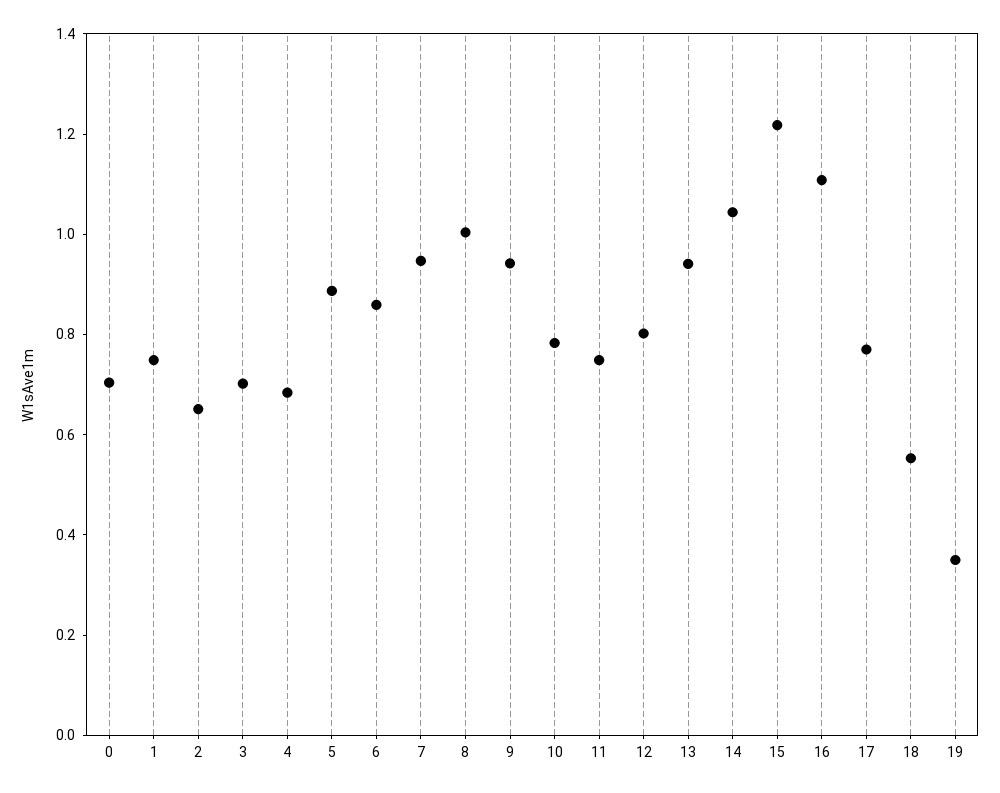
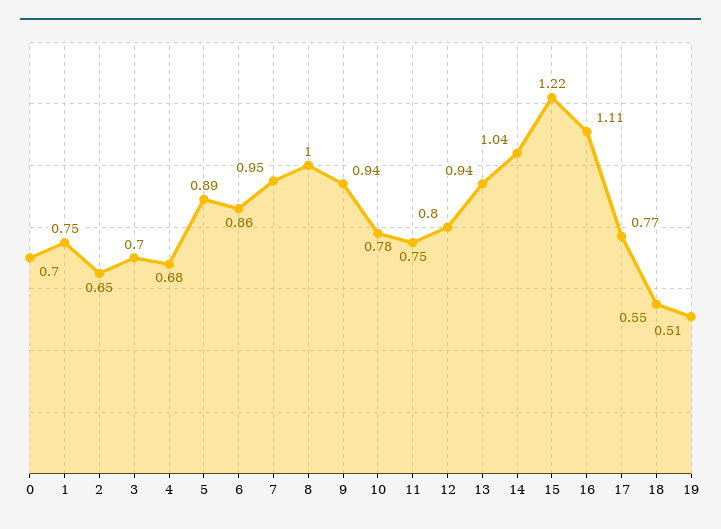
  {
    "0": 0.7,
    "1": 0.75,
    "2": 0.65,
    "3": 0.7,
    "4": 0.68,
    "5": 0.89,
    "6": 0.86,
    "7": 0.95,
    "8": 1,
    "9": 0.94,
    "10": 0.78,
    "11": 0.75,
    "12": 0.8,
    "13": 0.94,
    "14": 1.04,
    "15": 1.22,
    "16": 1.11,
    "17": 0.77,
    "18": 0.55,
-   "19": 0.35
+   "19": 0.51
  }

